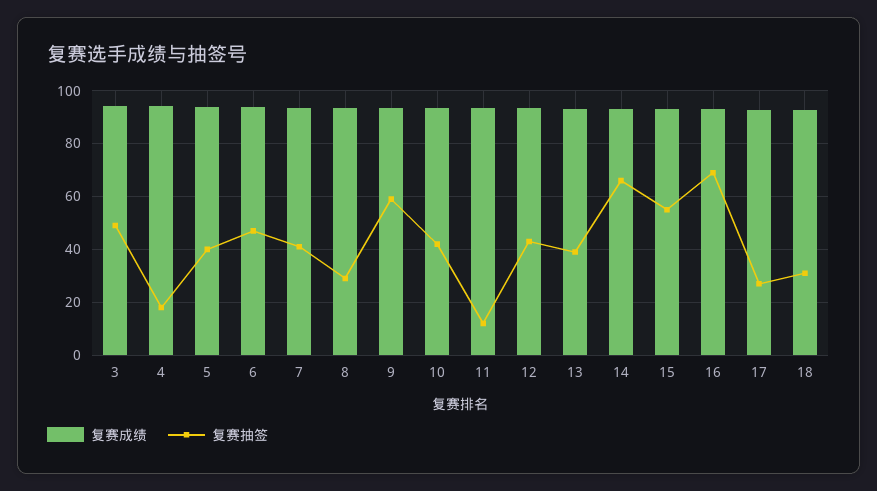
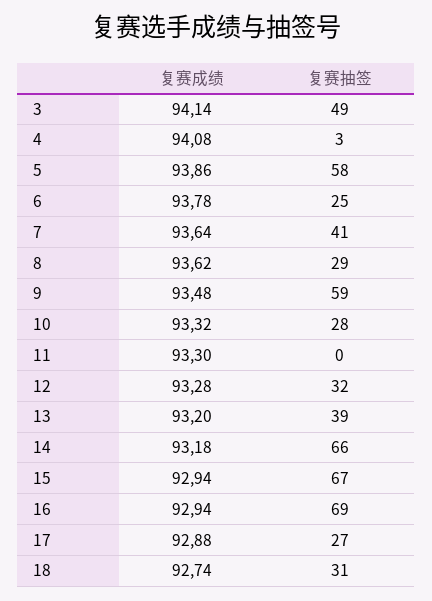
  {
    "复赛成绩": {
      "3": 94.14,
      "4": 94.08,
      "5": 93.86,
      "6": 93.78,
      "7": 93.64,
      "8": 93.62,
      "9": 93.48,
      "10": 93.32,
      "11": 93.3,
      "12": 93.28,
      "13": 93.2,
      "14": 93.18,
      "15": 92.94,
      "16": 92.94,
      "17": 92.88,
      "18": 92.74
    },
    "复赛抽签": {
      "3": 49,
-     "4": 17.5,
+     "4": 3,
-     "5": 40,
+     "5": 58,
-     "6": 47.5,
+     "6": 25,
      "7": 41,
      "8": 29,
      "9": 59,
-     "10": 42.5,
+     "10": 28,
-     "11": 12.5,
+     "11": 0,
-     "12": 42.5,
+     "12": 32,
      "13": 39,
      "14": 66,
-     "15": 55,
+     "15": 67,
      "16": 69,
      "17": 27,
      "18": 31
    }
  }

